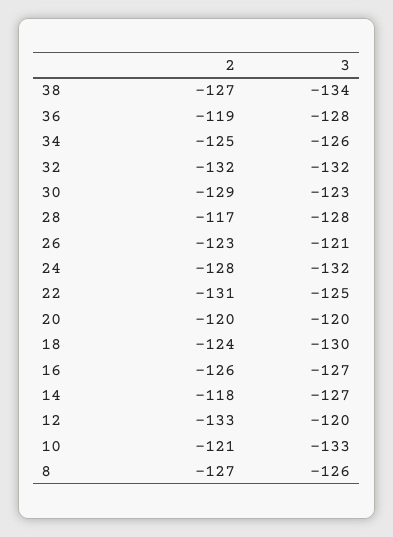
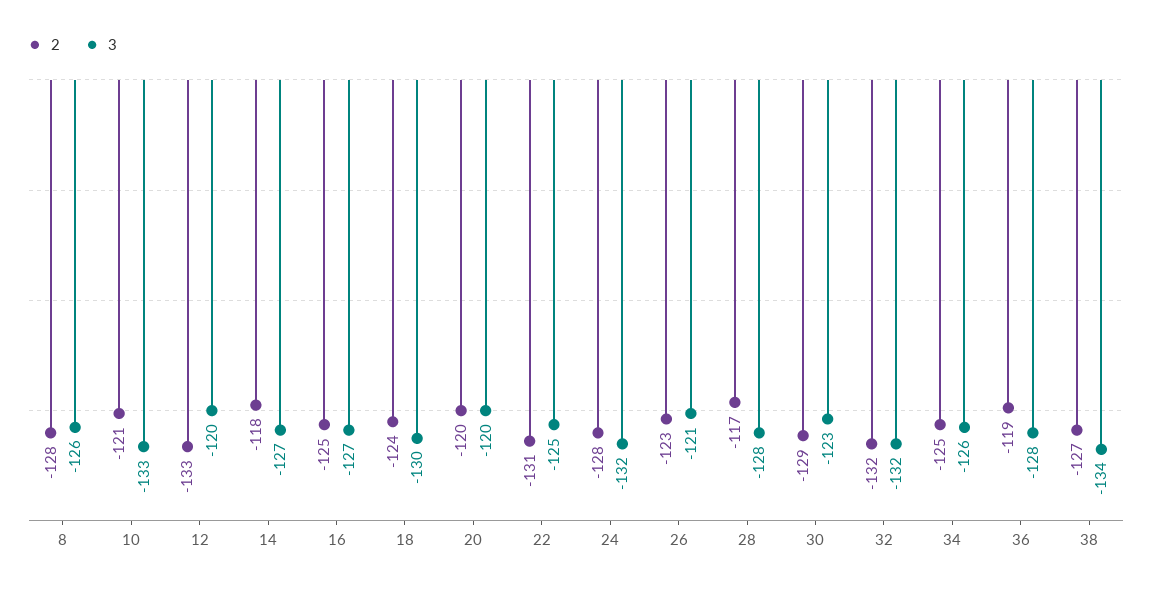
  {
    "2": {
      "38": -127,
      "36": -119,
      "34": -125,
      "32": -132,
      "30": -129,
      "28": -117,
      "26": -123,
      "24": -128,
      "22": -131,
      "20": -120,
      "18": -124,
-     "16": -126,
+     "16": -125,
      "14": -118,
      "12": -133,
      "10": -121,
-     "8": -127
+     "8": -128
    },
    "3": {
      "38": -134,
      "36": -128,
      "34": -126,
      "32": -132,
      "30": -123,
      "28": -128,
      "26": -121,
      "24": -132,
      "22": -125,
      "20": -120,
      "18": -130,
      "16": -127,
      "14": -127,
      "12": -120,
      "10": -133,
      "8": -126
    }
  }

